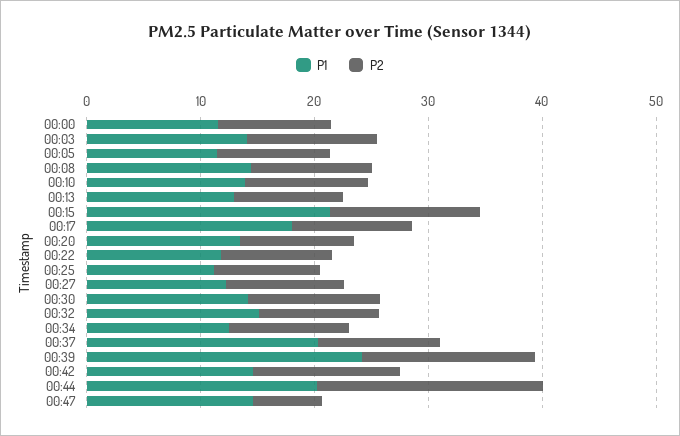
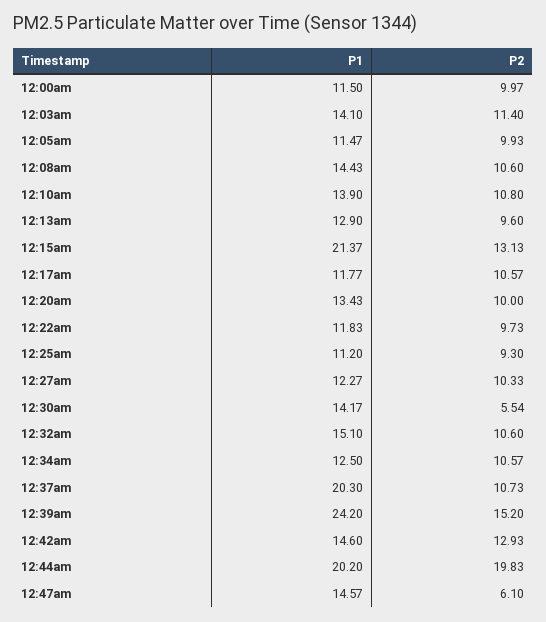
  {
    "P1": {
      "00:00": 11.5,
      "00:03": 14.1,
      "00:05": 11.47,
      "00:08": 14.43,
      "00:10": 13.9,
      "00:13": 12.9,
      "00:15": 21.37,
-     "00:17": 18,
+     "00:17": 11.77,
      "00:20": 13.43,
      "00:22": 11.83,
      "00:25": 11.2,
      "00:27": 12.27,
      "00:30": 14.17,
      "00:32": 15.1,
      "00:34": 12.5,
      "00:37": 20.3,
      "00:39": 24.2,
      "00:42": 14.6,
      "00:44": 20.2,
      "00:47": 14.57
    },
    "P2": {
      "00:00": 9.97,
      "00:03": 11.4,
      "00:05": 9.93,
      "00:08": 10.6,
      "00:10": 10.8,
      "00:13": 9.6,
      "00:15": 13.13,
      "00:17": 10.57,
      "00:20": 10,
      "00:22": 9.73,
      "00:25": 9.3,
      "00:27": 10.33,
-     "00:30": 12,
+     "00:30": 5.54,
      "00:32": 10.6,
      "00:34": 10.57,
      "00:37": 10.73,
      "00:39": 15.2,
      "00:42": 12.93,
      "00:44": 19.83,
      "00:47": 6.1
    }
  }

